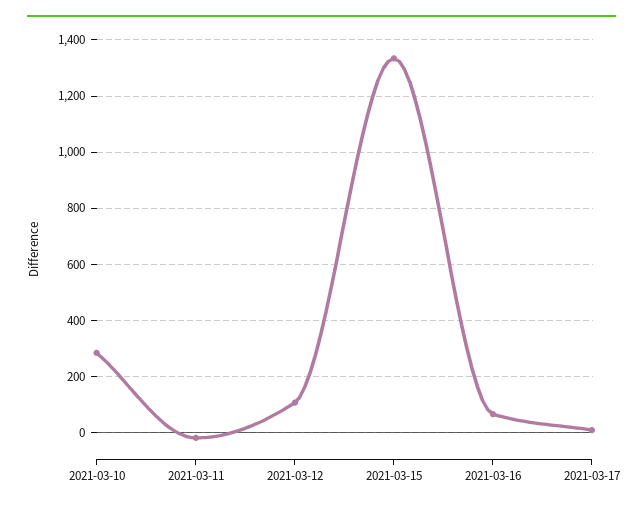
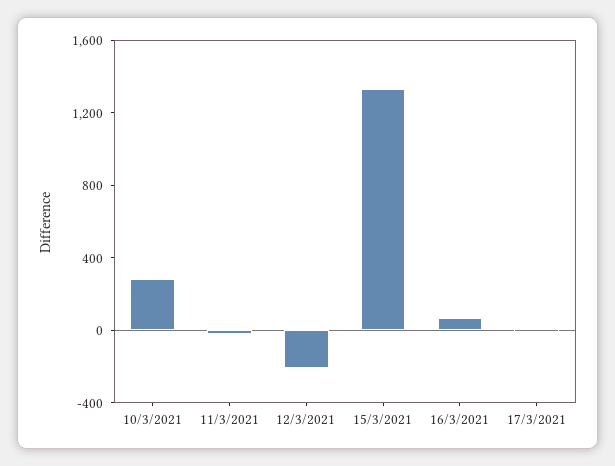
  {
    "2021-03-10": 275,
    "2021-03-11": -25,
-   "2021-03-12": 100,
+   "2021-03-12": -200,
    "2021-03-15": 1325,
    "2021-03-16": 75,
    "2021-03-17": 0
  }

